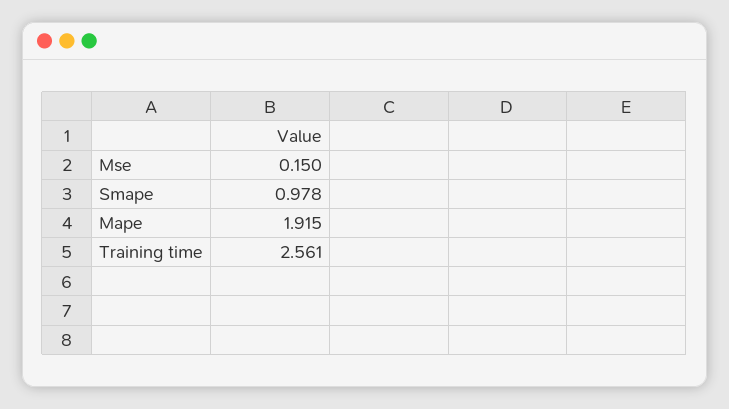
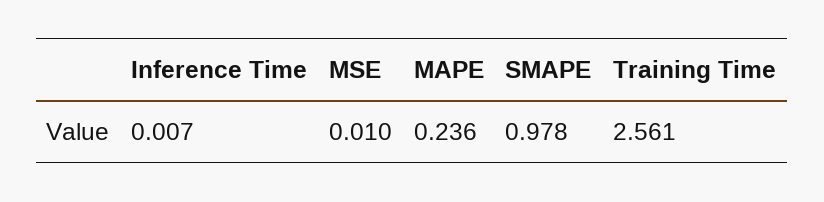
  {
-   "Mse": 0.15,
+   "Mse": 0.01,
    "Smape": 0.978,
-   "Mape": 1.915,
+   "Mape": 0.236,
-   "Training time": 2.561
+   "Training time": 2.561,
+   "Inference Time": 0.007
  }

